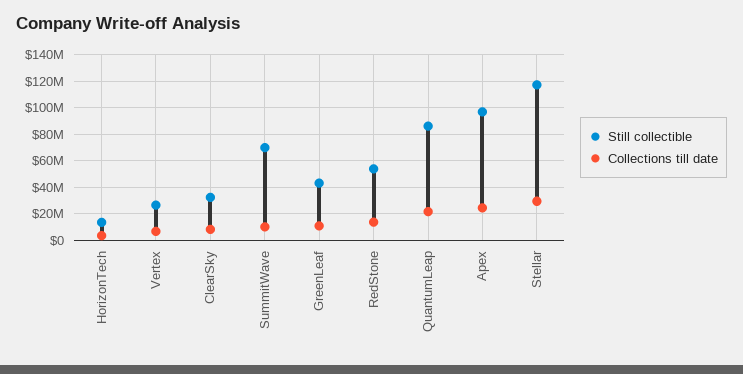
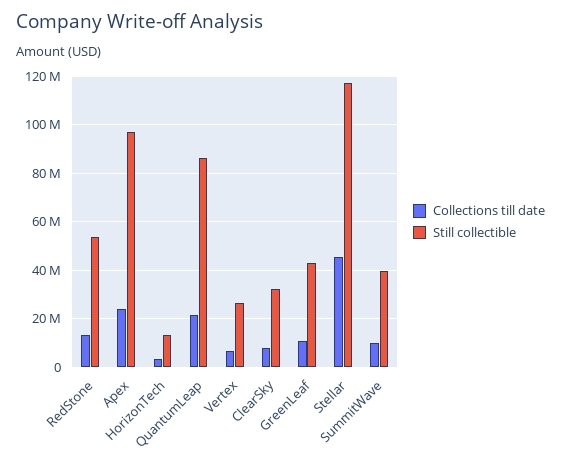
  {
    "Still collectible": {
      "HorizonTech": 12500000,
      "Vertex": 27500000,
      "ClearSky": 32500000,
-     "SummitWave": 70000000,
+     "SummitWave": 40000000,
      "GreenLeaf": 42500000,
      "RedStone": 55000000,
      "QuantumLeap": 85000000,
      "Apex": 97500000,
      "Stellar": 117500000
    },
    "Collections till date": {
      "HorizonTech": 2500000,
      "Vertex": 7500000,
      "ClearSky": 7500000,
      "SummitWave": 10000000,
      "GreenLeaf": 10000000,
      "RedStone": 12500000,
      "QuantumLeap": 22500000,
      "Apex": 25000000,
-     "Stellar": 30000000
+     "Stellar": 45000000
    }
  }

